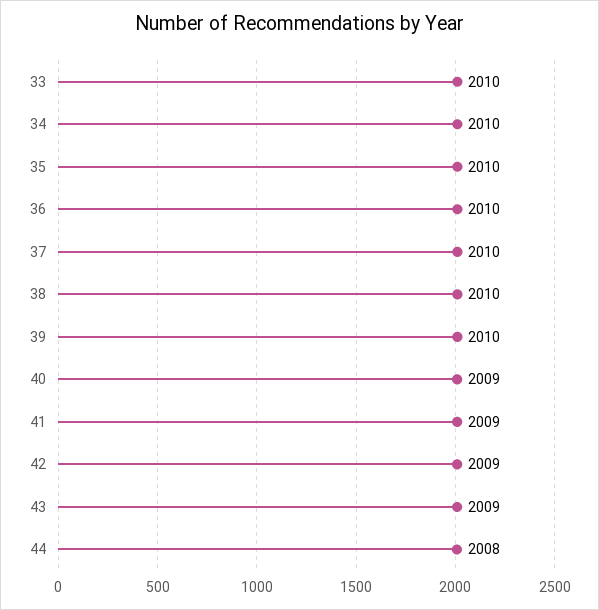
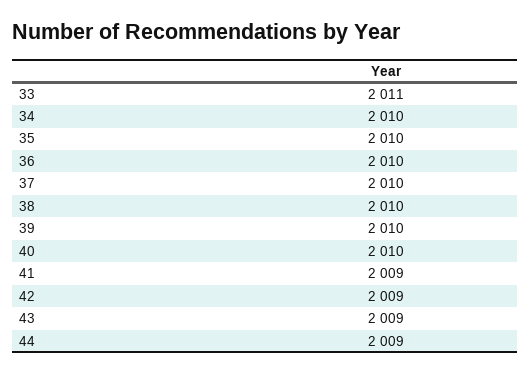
  {
-   "33": 2010,
+   "33": 2011,
    "34": 2010,
    "35": 2010,
    "36": 2010,
    "37": 2010,
    "38": 2010,
    "39": 2010,
-   "40": 2009,
+   "40": 2010,
    "41": 2009,
    "42": 2009,
    "43": 2009,
-   "44": 2008
+   "44": 2009
  }

